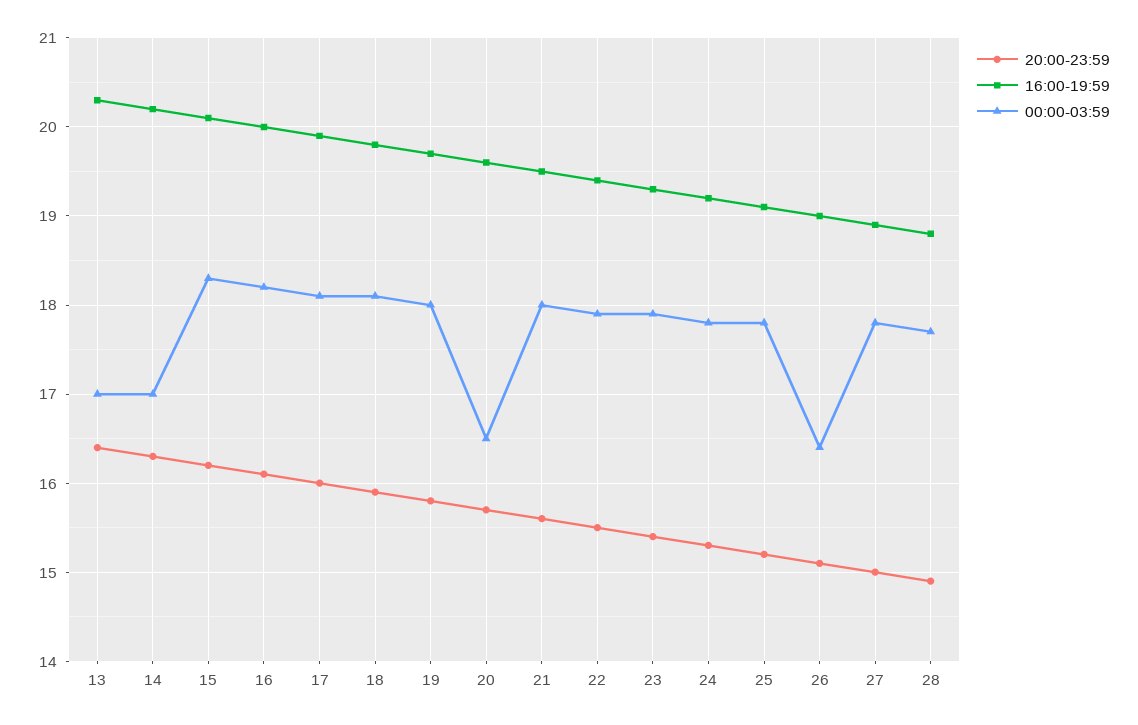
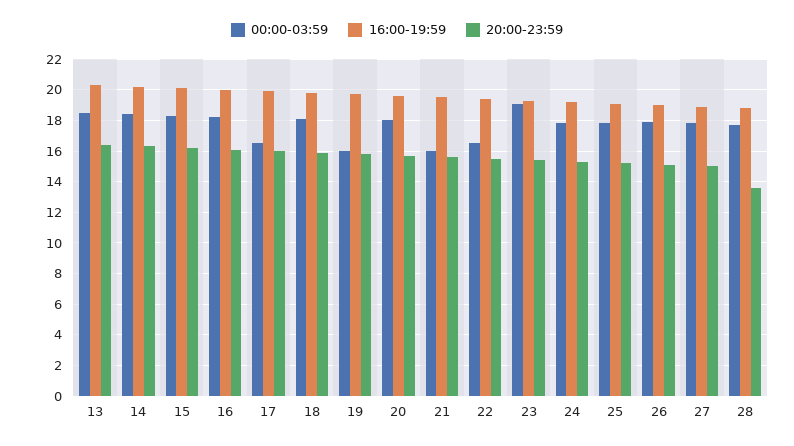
  {
    "20:00-23:59": {
      "13": 16.4,
      "14": 16.3,
      "15": 16.2,
      "16": 16.1,
      "17": 16,
      "18": 15.9,
      "19": 15.8,
      "20": 15.7,
      "21": 15.6,
      "22": 15.5,
      "23": 15.4,
      "24": 15.3,
      "25": 15.2,
      "26": 15.1,
      "27": 15,
-     "28": 14.9
+     "28": 13.5
    },
    "16:00-19:59": {
      "13": 20.3,
      "14": 20.2,
      "15": 20.1,
      "16": 20,
      "17": 19.9,
      "18": 19.8,
      "19": 19.7,
      "20": 19.6,
      "21": 19.5,
      "22": 19.4,
      "23": 19.3,
      "24": 19.2,
      "25": 19.1,
      "26": 19,
      "27": 18.9,
      "28": 18.8
    },
    "00:00-03:59": {
-     "13": 17,
+     "13": 18.5,
-     "14": 17,
+     "14": 18.5,
      "15": 18.3,
      "16": 18.2,
-     "17": 18.1,
+     "17": 16.5,
      "18": 18.1,
-     "19": 18,
+     "19": 16,
-     "20": 16.5,
+     "20": 18,
-     "21": 18,
+     "21": 16,
-     "22": 17.9,
+     "22": 16.5,
-     "23": 17.9,
+     "23": 19,
      "24": 17.8,
      "25": 17.8,
-     "26": 16.4,
+     "26": 18,
      "27": 17.8,
      "28": 17.7
    }
  }

